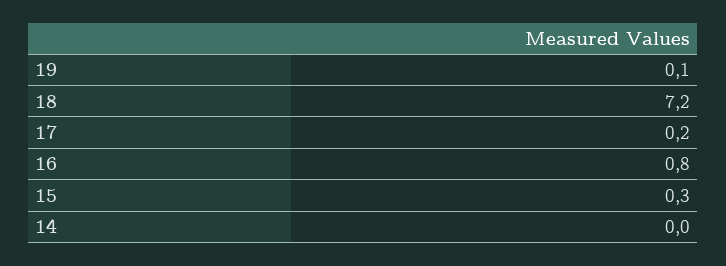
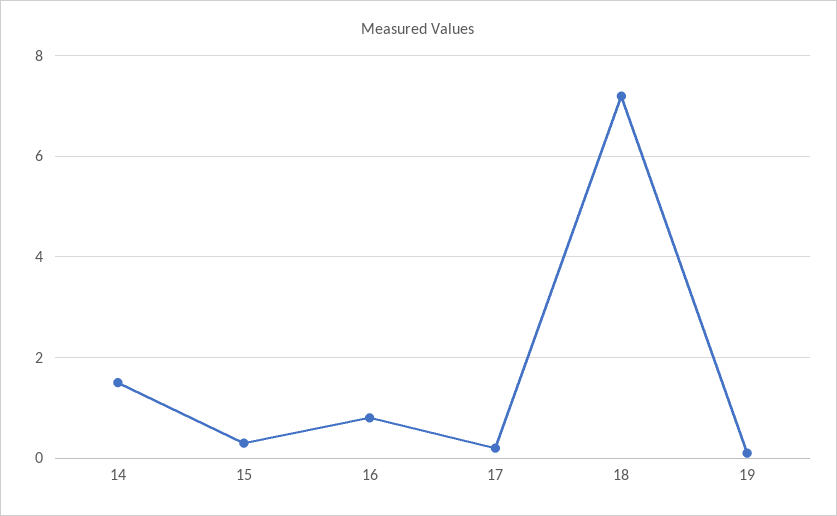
  {
    "19": 0.1,
    "18": 7.2,
    "17": 0.2,
    "16": 0.8,
    "15": 0.3,
-   "14": 0
+   "14": 1.5
  }

